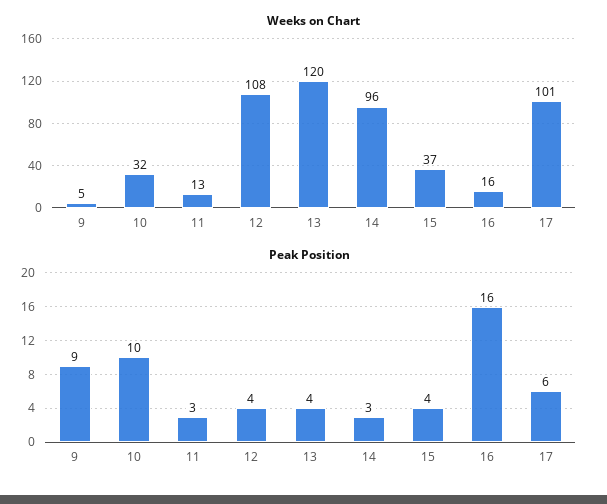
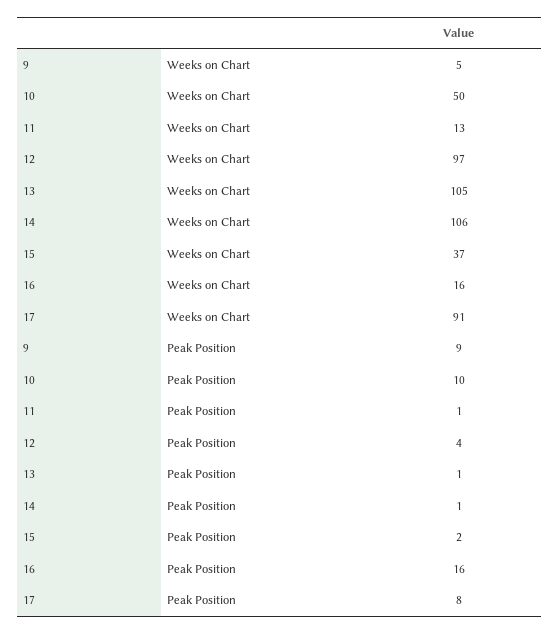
  {
    "Weeks on Chart": {
      "9": 5,
-     "10": 32,
+     "10": 50,
      "11": 13,
-     "12": 108,
+     "12": 97,
-     "13": 120,
+     "13": 105,
-     "14": 96,
+     "14": 106,
      "15": 37,
      "16": 16,
-     "17": 101
+     "17": 91
    },
    "Peak Position": {
      "9": 9,
      "10": 10,
-     "11": 3,
+     "11": 1,
      "12": 4,
-     "13": 4,
+     "13": 1,
-     "14": 3,
+     "14": 1,
-     "15": 4,
+     "15": 2,
      "16": 16,
-     "17": 6
+     "17": 8
    }
  }

